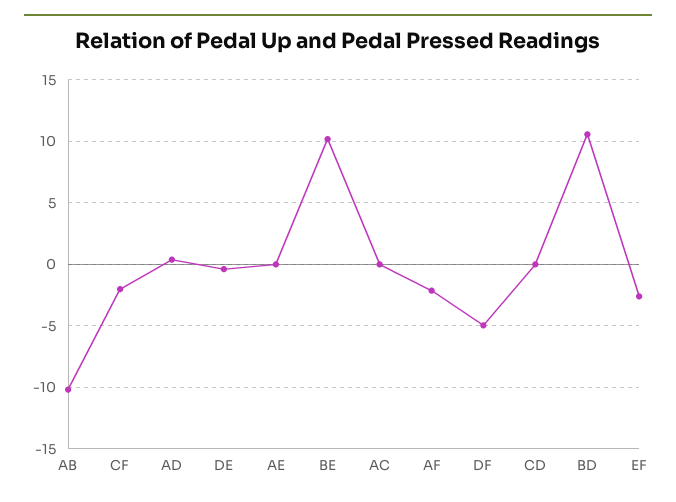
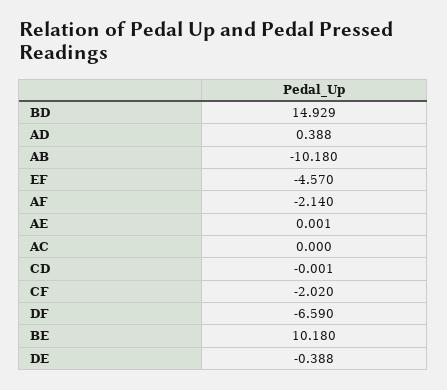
  {
    "AB": -10.18,
    "CF": -2.02,
    "AD": 0.388,
    "DE": -0.388,
    "AE": 0.001,
    "BE": 10.18,
    "AC": 0,
    "AF": -2.14,
-   "DF": -5,
+   "DF": -6.59,
    "CD": -0.001,
-   "BD": 10.5,
+   "BD": 14.929,
-   "EF": -2.5
+   "EF": -4.57
  }

